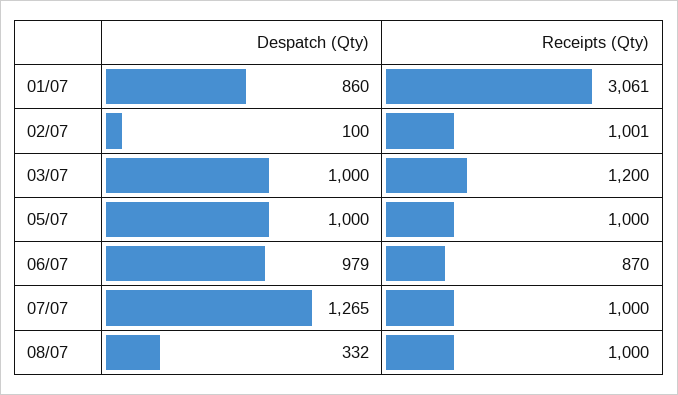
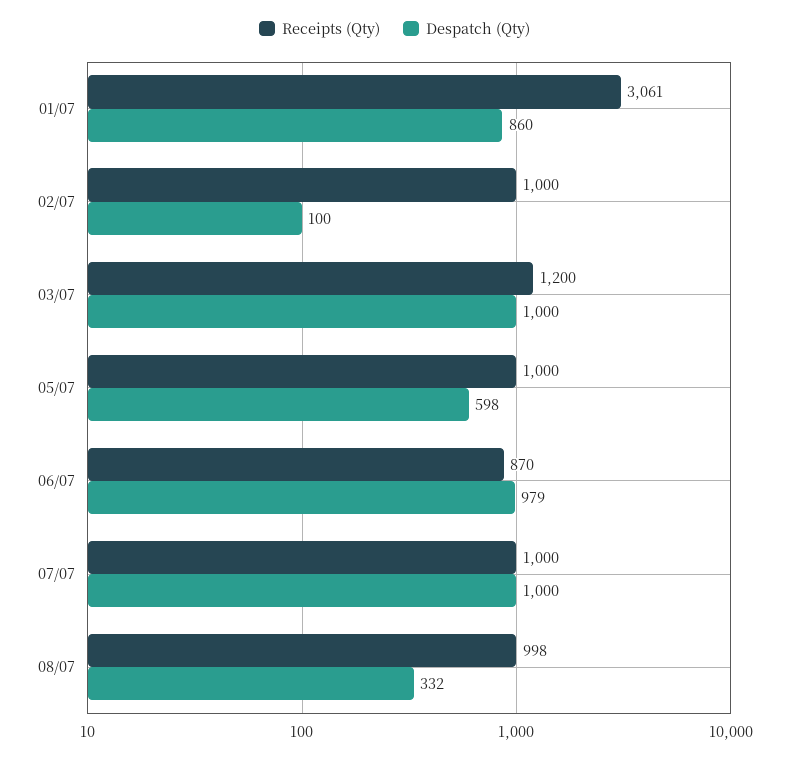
  {
    "Despatch (Qty)": {
      "01/07": 860,
      "02/07": 100,
      "03/07": 1000,
-     "05/07": 1000,
+     "05/07": 598,
      "06/07": 979,
-     "07/07": 1265,
+     "07/07": 1000,
      "08/07": 332
    },
    "Receipts (Qty)": {
      "01/07": 3061,
-     "02/07": 1001,
+     "02/07": 1000,
      "03/07": 1200,
      "05/07": 1000,
      "06/07": 870,
      "07/07": 1000,
-     "08/07": 1000
+     "08/07": 998
    }
  }

